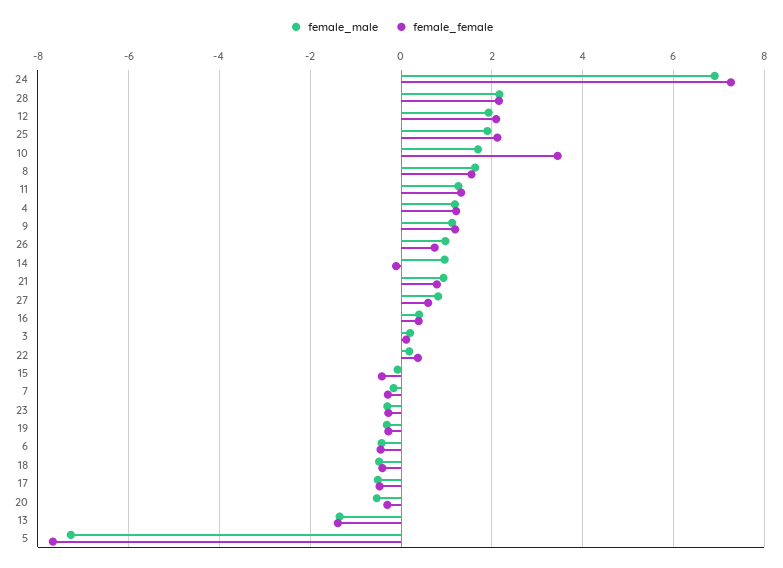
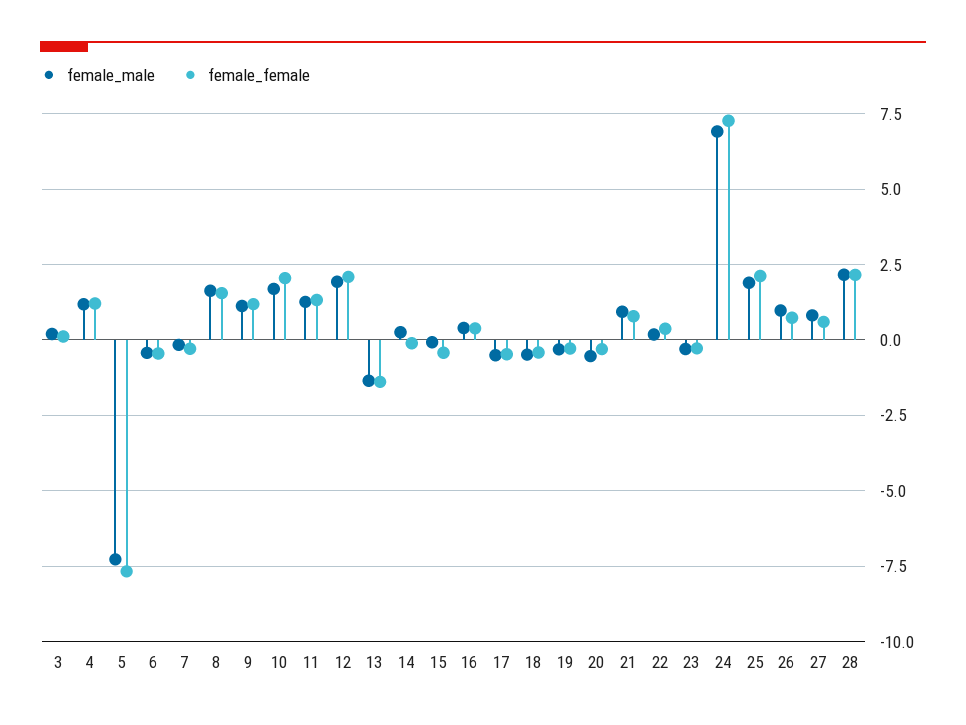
  {
    "female_male": {
      "24": 7,
      "28": 2.2,
      "12": 2,
      "25": 1.8,
      "10": 1.6,
      "8": 1.6,
      "11": 1.2,
      "4": 1.2,
      "9": 1.2,
      "26": 1,
-     "14": 1,
+     "14": 0.25,
      "21": 1,
      "27": 0.8,
      "16": 0.4,
      "3": 0.2,
      "22": 0.2,
      "15": 0,
      "7": -0.2,
      "23": -0.2,
      "19": -0.4,
      "6": -0.4,
      "18": -0.4,
      "17": -0.6,
      "20": -0.6,
      "13": -1.4,
      "5": -7.2
    },
    "female_female": {
      "24": 7.2,
      "28": 2.2,
      "12": 2,
      "25": 2.2,
-     "10": 3.4,
+     "10": 2,
      "8": 1.6,
      "11": 1.4,
      "4": 1.2,
      "9": 1.2,
      "26": 0.8,
      "14": -0.2,
      "21": 0.8,
      "27": 0.6,
      "16": 0.4,
      "3": 0.2,
      "22": 0.4,
      "15": -0.4,
      "7": -0.2,
      "23": -0.2,
      "19": -0.2,
      "6": -0.4,
      "18": -0.4,
      "17": -0.4,
      "20": -0.4,
      "13": -1.4,
      "5": -7.6
    }
  }

